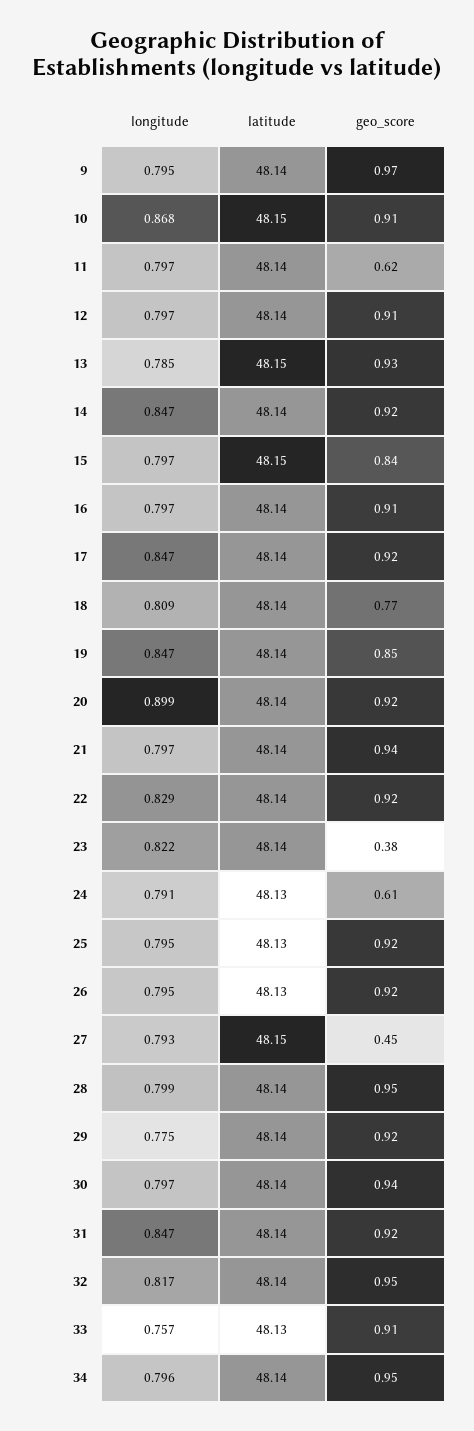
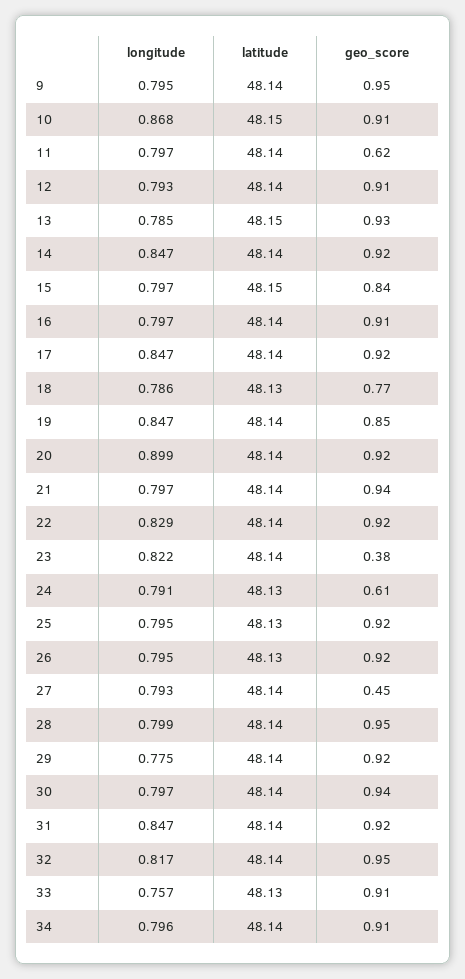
  {
    "longitude": {
      "9": 0.795,
      "10": 0.868,
      "11": 0.797,
-     "12": 0.797,
+     "12": 0.793,
      "13": 0.785,
      "14": 0.847,
      "15": 0.797,
      "16": 0.797,
      "17": 0.847,
-     "18": 0.809,
+     "18": 0.786,
      "19": 0.847,
      "20": 0.899,
      "21": 0.797,
      "22": 0.829,
      "23": 0.822,
      "24": 0.791,
      "25": 0.795,
      "26": 0.795,
      "27": 0.793,
      "28": 0.799,
      "29": 0.775,
      "30": 0.797,
      "31": 0.847,
      "32": 0.817,
      "33": 0.757,
      "34": 0.796
    },
    "latitude": {
      "9": 48.14,
      "10": 48.15,
      "11": 48.14,
      "12": 48.14,
      "13": 48.15,
      "14": 48.14,
      "15": 48.15,
      "16": 48.14,
      "17": 48.14,
-     "18": 48.14,
+     "18": 48.13,
      "19": 48.14,
      "20": 48.14,
      "21": 48.14,
      "22": 48.14,
      "23": 48.14,
      "24": 48.13,
      "25": 48.13,
      "26": 48.13,
-     "27": 48.15,
+     "27": 48.14,
      "28": 48.14,
      "29": 48.14,
      "30": 48.14,
      "31": 48.14,
      "32": 48.14,
      "33": 48.13,
      "34": 48.14
    },
    "geo_score": {
-     "9": 0.97,
+     "9": 0.95,
      "10": 0.91,
      "11": 0.62,
      "12": 0.91,
      "13": 0.93,
      "14": 0.92,
      "15": 0.84,
      "16": 0.91,
      "17": 0.92,
      "18": 0.77,
      "19": 0.85,
      "20": 0.92,
      "21": 0.94,
      "22": 0.92,
      "23": 0.38,
      "24": 0.61,
      "25": 0.92,
      "26": 0.92,
      "27": 0.45,
      "28": 0.95,
      "29": 0.92,
      "30": 0.94,
      "31": 0.92,
      "32": 0.95,
      "33": 0.91,
-     "34": 0.95
+     "34": 0.91
    }
  }

